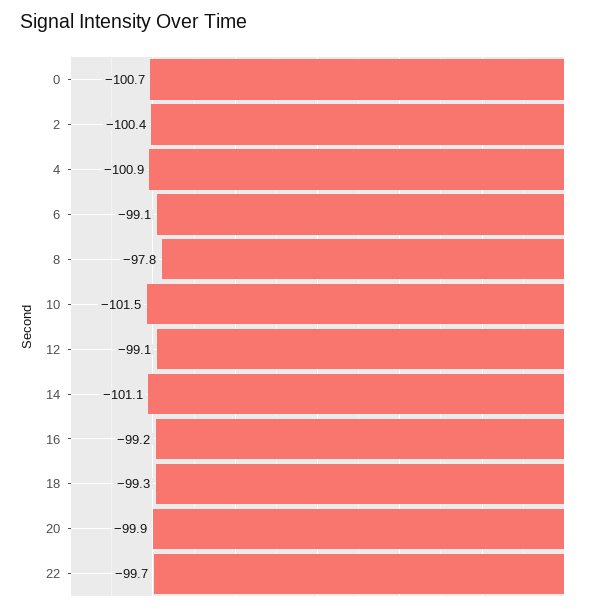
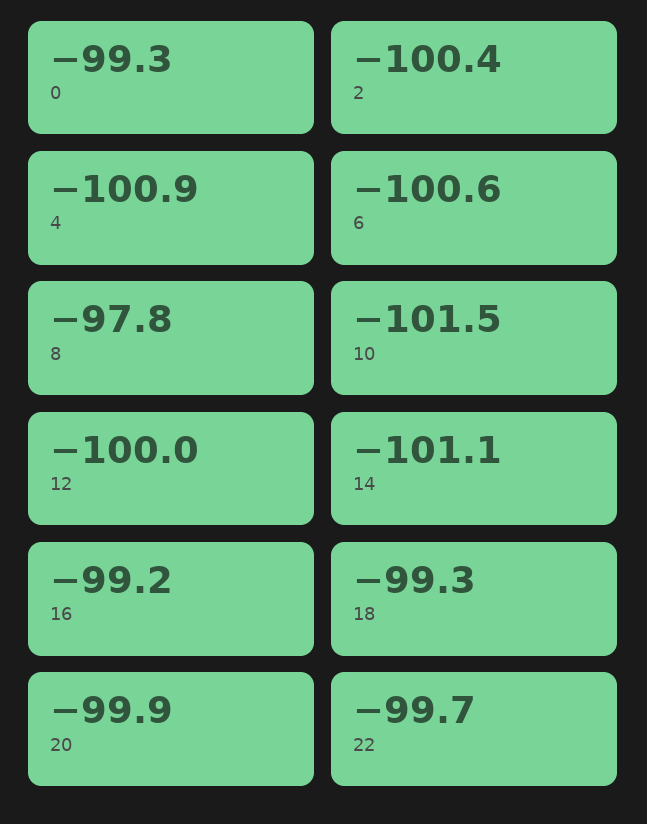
  {
-   "0": -100.7,
+   "0": -99.3,
    "2": -100.4,
    "4": -100.9,
-   "6": -99.1,
+   "6": -100.6,
    "8": -97.8,
    "10": -101.5,
-   "12": -99.1,
+   "12": -100,
    "14": -101.1,
    "16": -99.2,
    "18": -99.3,
    "20": -99.9,
    "22": -99.7
  }

